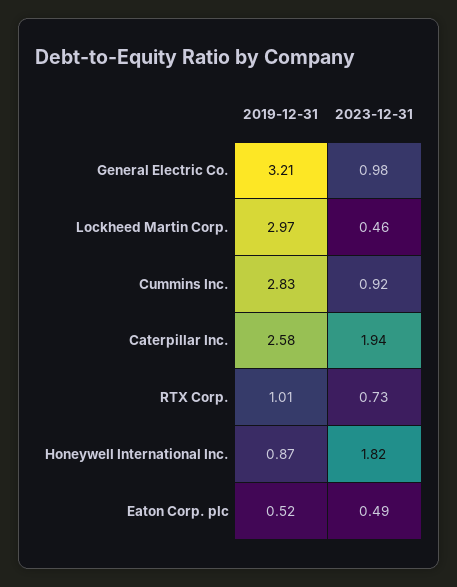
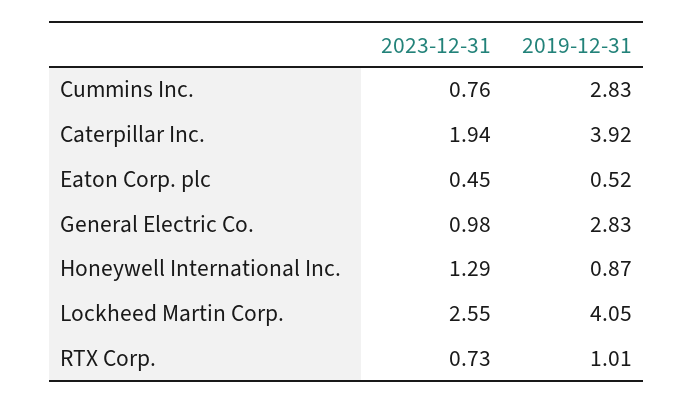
  {
    "2019-12-31": {
-     "General Electric Co.": 3.21,
+     "General Electric Co.": 2.83,
-     "Lockheed Martin Corp.": 2.97,
+     "Lockheed Martin Corp.": 4.05,
      "Cummins Inc.": 2.83,
-     "Caterpillar Inc.": 2.58,
+     "Caterpillar Inc.": 3.92,
      "RTX Corp.": 1.01,
      "Honeywell International Inc.": 0.87,
      "Eaton Corp. plc": 0.52
    },
    "2023-12-31": {
      "General Electric Co.": 0.98,
-     "Lockheed Martin Corp.": 0.46,
+     "Lockheed Martin Corp.": 2.55,
-     "Cummins Inc.": 0.92,
+     "Cummins Inc.": 0.76,
      "Caterpillar Inc.": 1.94,
      "RTX Corp.": 0.73,
-     "Honeywell International Inc.": 1.82,
+     "Honeywell International Inc.": 1.29,
-     "Eaton Corp. plc": 0.49
+     "Eaton Corp. plc": 0.45
    }
  }

